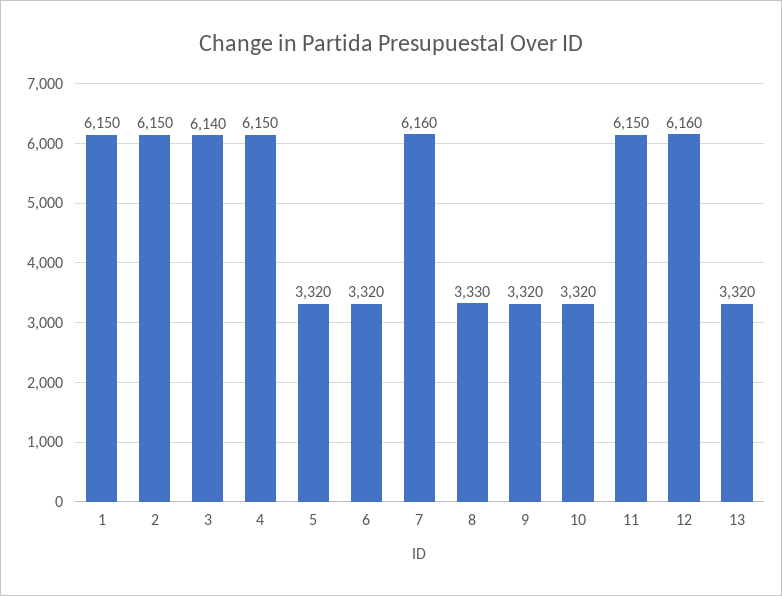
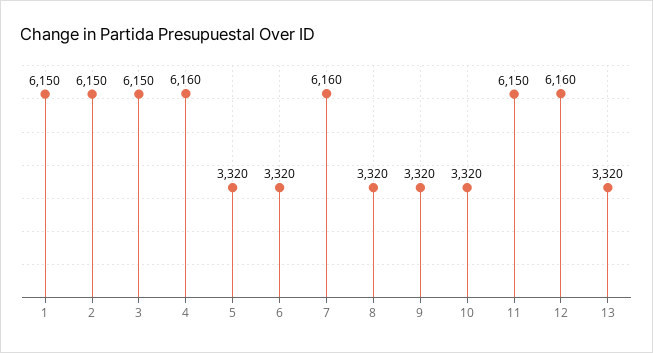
  {
    "1": 6150,
    "2": 6150,
-   "3": 6140,
+   "3": 6150,
-   "4": 6150,
+   "4": 6160,
    "5": 3320,
    "6": 3320,
    "7": 6160,
-   "8": 3330,
+   "8": 3320,
    "9": 3320,
    "10": 3320,
    "11": 6150,
    "12": 6160,
    "13": 3320
  }

